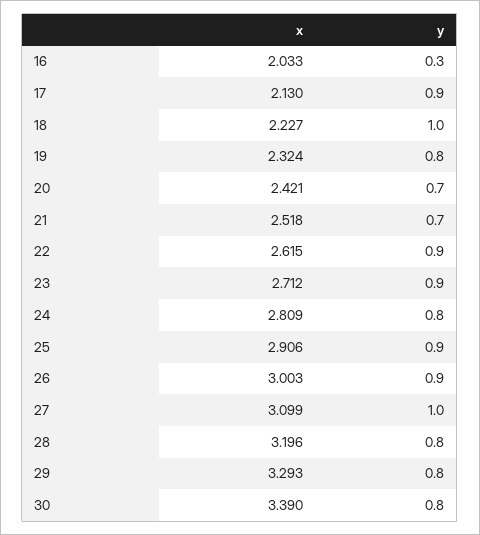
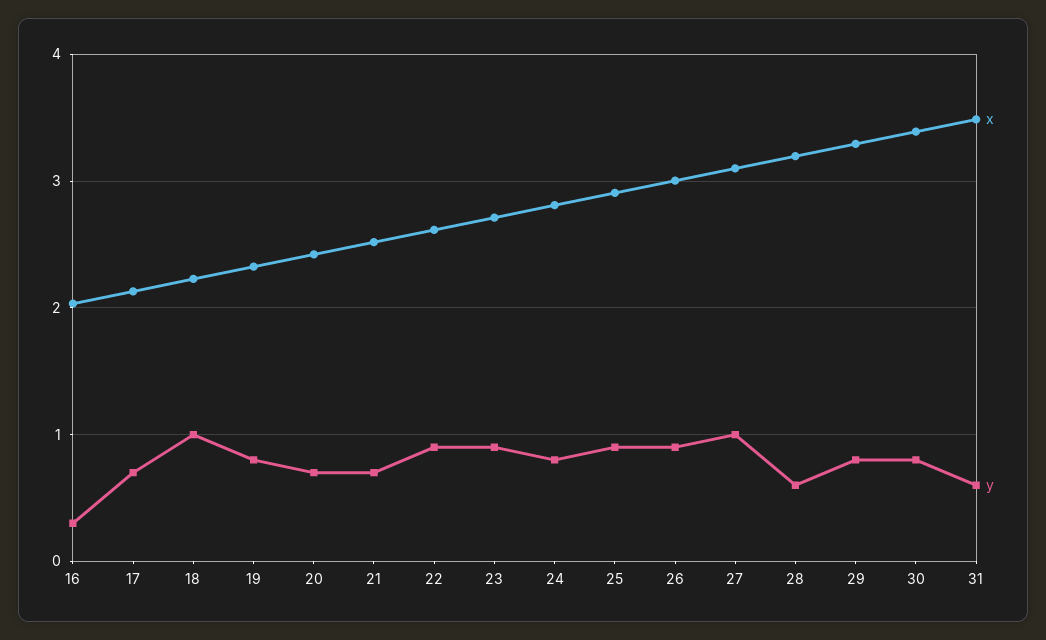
  {
    "x": {
      "16": 2.033,
      "17": 2.13,
      "18": 2.227,
      "19": 2.324,
      "20": 2.421,
      "21": 2.518,
      "22": 2.615,
      "23": 2.712,
      "24": 2.809,
      "25": 2.906,
      "26": 3.003,
      "27": 3.099,
      "28": 3.196,
      "29": 3.293,
-     "30": 3.39
+     "30": 3.39,
+     "31": 3.5
    },
    "y": {
      "16": 0.3,
-     "17": 0.9,
+     "17": 0.7,
      "18": 1,
      "19": 0.8,
      "20": 0.7,
      "21": 0.7,
      "22": 0.9,
      "23": 0.9,
      "24": 0.8,
      "25": 0.9,
      "26": 0.9,
      "27": 1,
-     "28": 0.8,
+     "28": 0.6,
      "29": 0.8,
-     "30": 0.8
+     "30": 0.8,
+     "31": 0.6
    }
  }

